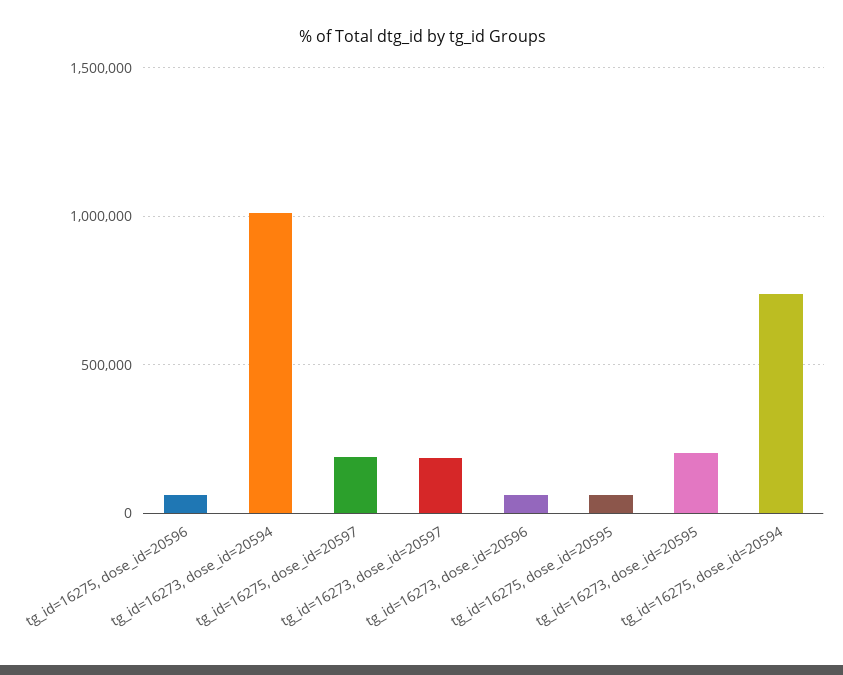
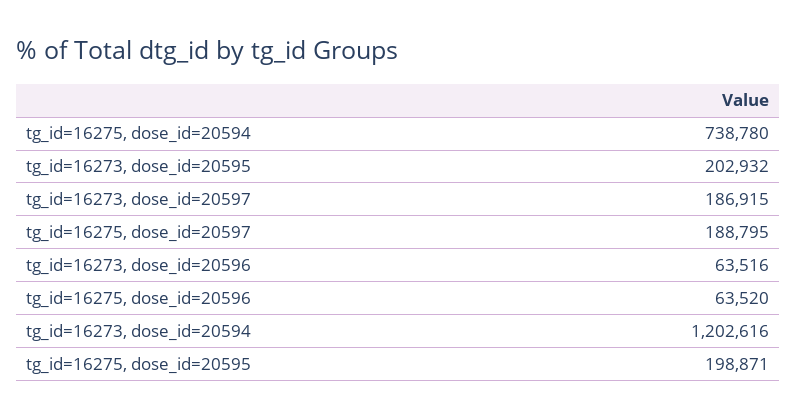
  {
    "tg_id=16275, dose_id=20596": 63520,
-   "tg_id=16273, dose_id=20594": 1000000,
+   "tg_id=16273, dose_id=20594": 1202616,
    "tg_id=16275, dose_id=20597": 188795,
    "tg_id=16273, dose_id=20597": 186915,
    "tg_id=16273, dose_id=20596": 63516,
-   "tg_id=16275, dose_id=20595": 50000,
+   "tg_id=16275, dose_id=20595": 198871,
    "tg_id=16273, dose_id=20595": 202932,
    "tg_id=16275, dose_id=20594": 738780
  }

